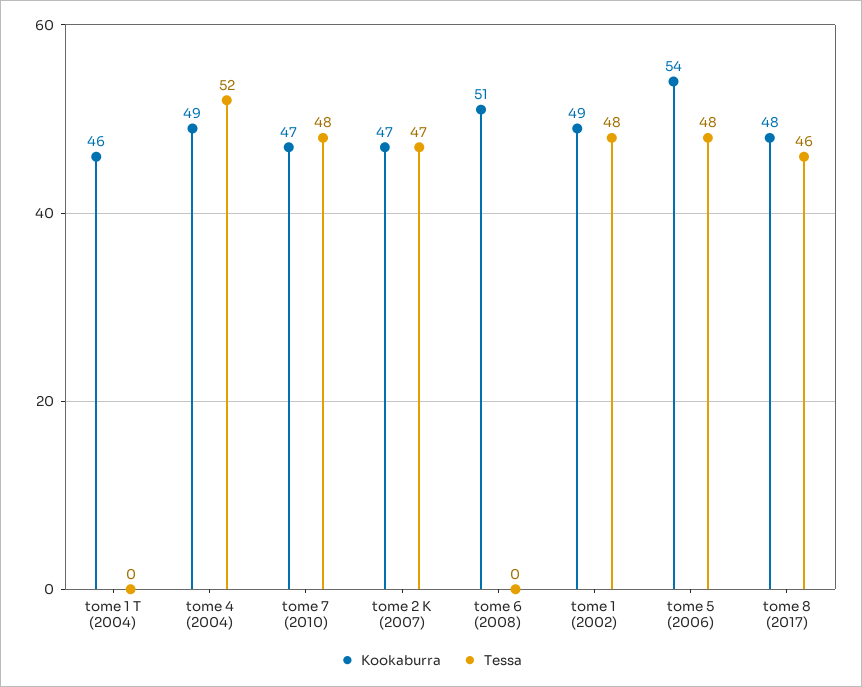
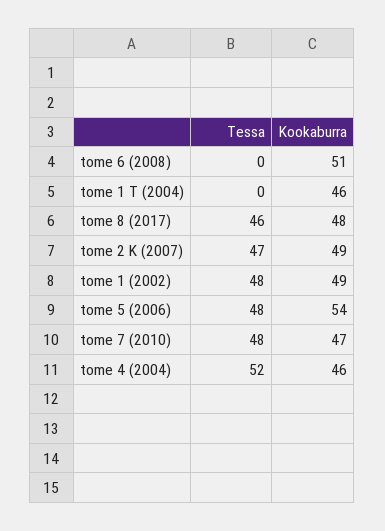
  {
    "Kookaburra": {
      "tome 1 T (2004)": 46,
-     "tome 4 (2004)": 49,
+     "tome 4 (2004)": 46,
      "tome 7 (2010)": 47,
-     "tome 2 K (2007)": 47,
+     "tome 2 K (2007)": 49,
      "tome 6 (2008)": 51,
      "tome 1 (2002)": 49,
      "tome 5 (2006)": 54,
      "tome 8 (2017)": 48
    },
    "Tessa": {
      "tome 1 T (2004)": 0,
      "tome 4 (2004)": 52,
      "tome 7 (2010)": 48,
      "tome 2 K (2007)": 47,
      "tome 6 (2008)": 0,
      "tome 1 (2002)": 48,
      "tome 5 (2006)": 48,
      "tome 8 (2017)": 46
    }
  }

